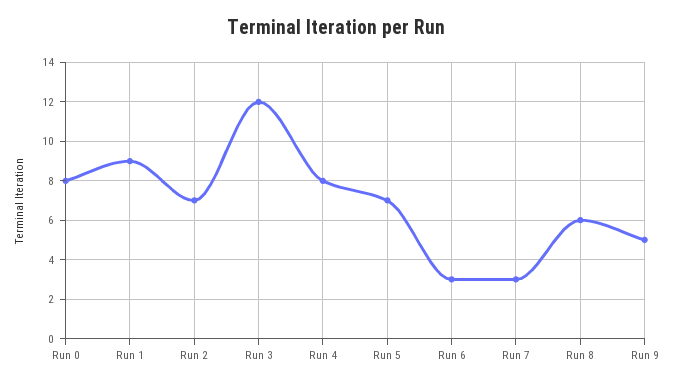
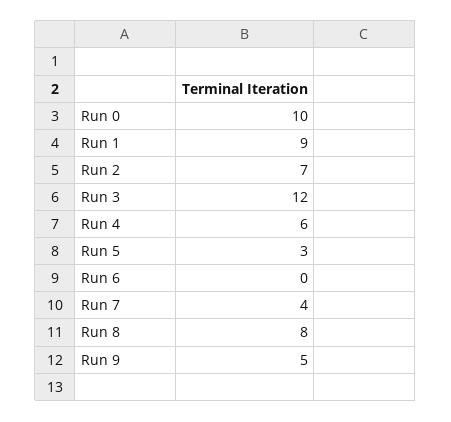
  {
-   "Run 0": 8,
+   "Run 0": 10,
    "Run 1": 9,
    "Run 2": 7,
    "Run 3": 12,
-   "Run 4": 8,
+   "Run 4": 6,
-   "Run 5": 7,
+   "Run 5": 3,
-   "Run 6": 3,
+   "Run 6": 0,
-   "Run 7": 3,
+   "Run 7": 4,
-   "Run 8": 6,
+   "Run 8": 8,
    "Run 9": 5
  }

